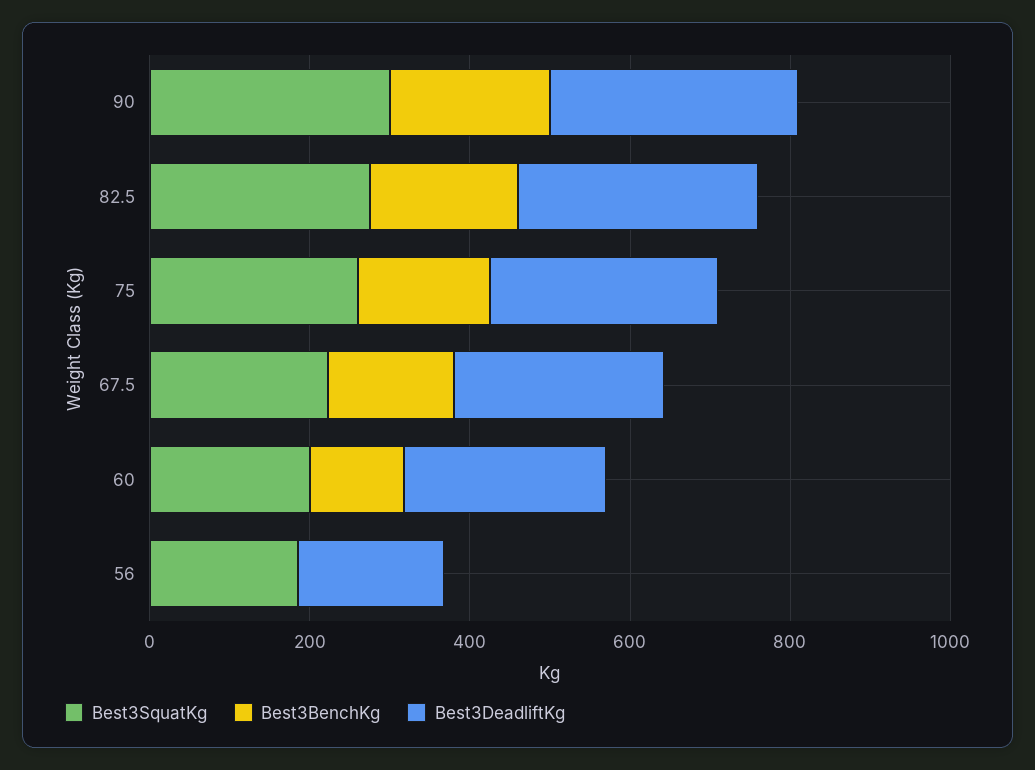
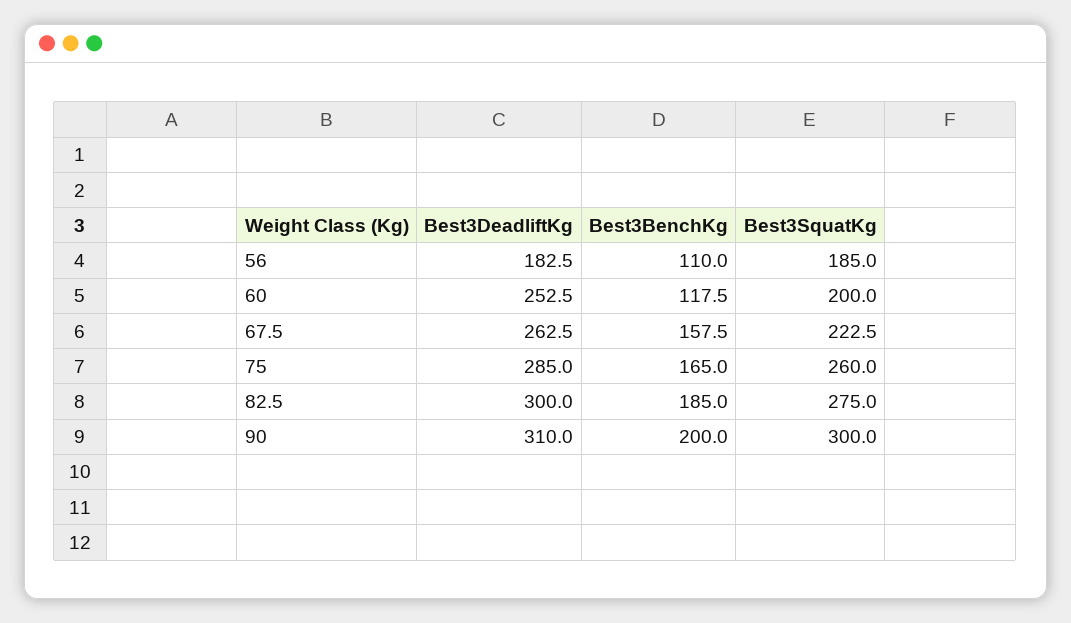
  {
    "Best3SquatKg": {
      "90": 300,
      "82.5": 275,
      "75": 260,
      "67.5": 222.5,
      "60": 200,
      "56": 185
    },
    "Best3BenchKg": {
      "90": 200,
      "82.5": 185,
      "75": 165,
      "67.5": 157.5,
      "60": 117.5,
-     "56": 0
+     "56": 110
    },
    "Best3DeadliftKg": {
      "90": 310,
      "82.5": 300,
      "75": 285,
      "67.5": 262.5,
      "60": 252.5,
      "56": 182.5
    }
  }

